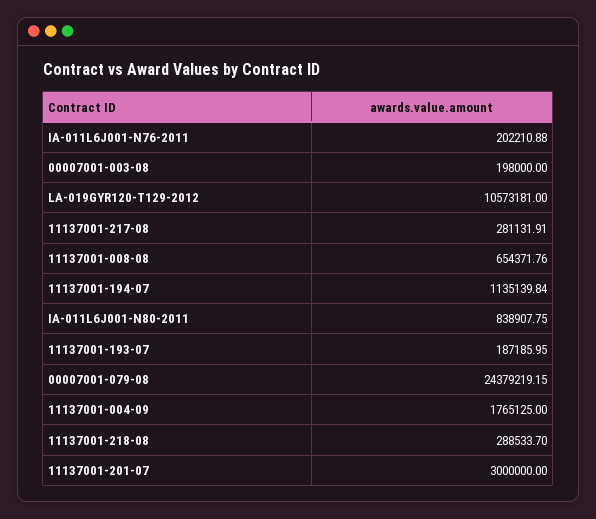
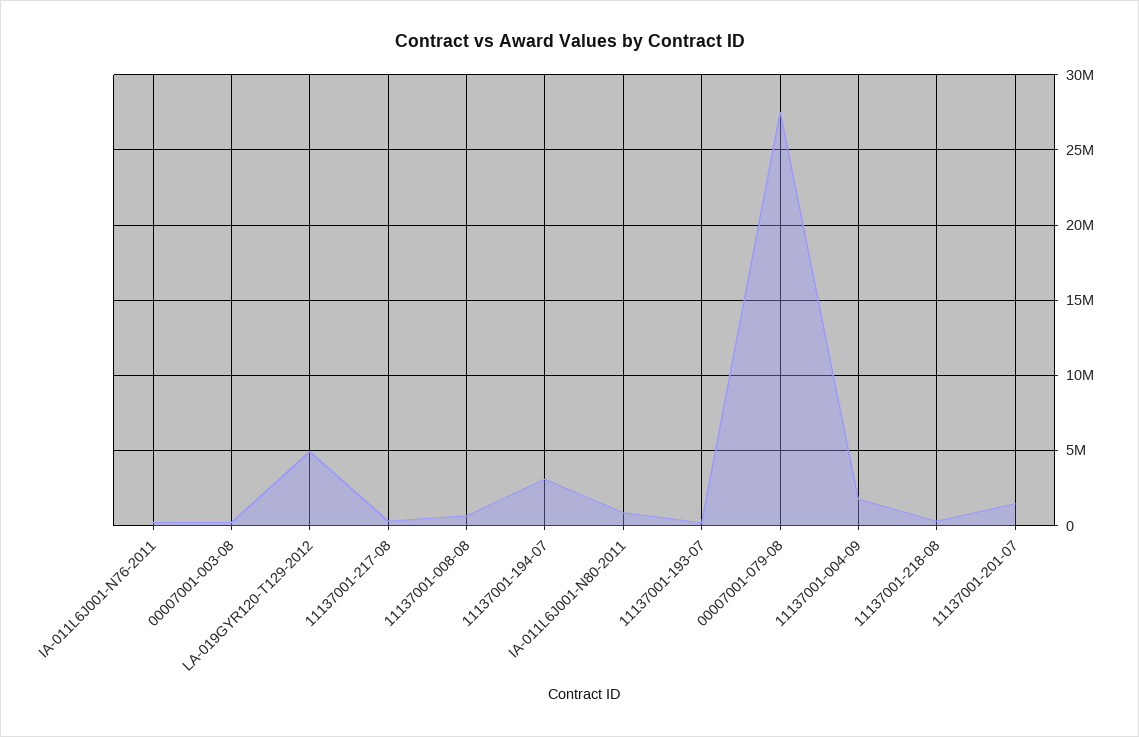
  {
    "IA-011L6J001-N76-2011": 202210.88,
    "00007001-003-08": 198000,
-   "LA-019GYR120-T129-2012": 10573181,
+   "LA-019GYR120-T129-2012": 5000000,
    "11137001-217-08": 281131.91,
    "11137001-008-08": 654371.76,
-   "11137001-194-07": 1135139.84,
+   "11137001-194-07": 3000000,
    "IA-011L6J001-N80-2011": 838907.75,
    "11137001-193-07": 187185.95,
-   "00007001-079-08": 24379219.15,
+   "00007001-079-08": 27500000,
    "11137001-004-09": 1765125,
    "11137001-218-08": 288533.7,
-   "11137001-201-07": 3000000
+   "11137001-201-07": 1500000
  }

